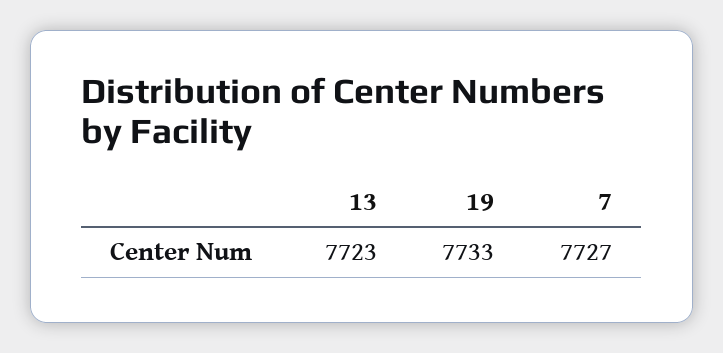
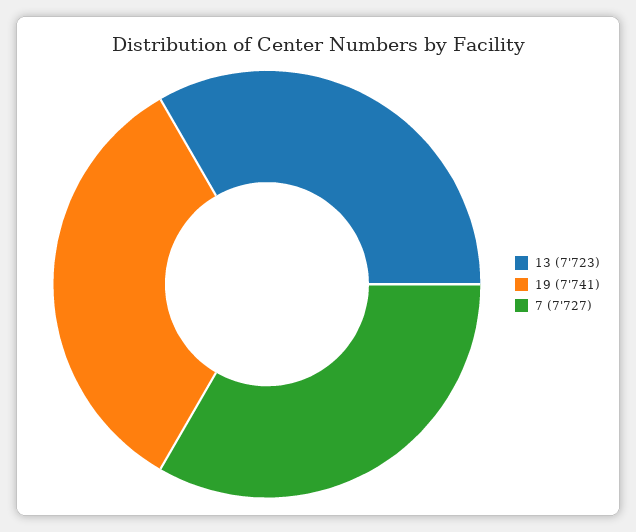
  {
    "13": 7723,
-   "19": 7733,
+   "19": 7741,
    "7": 7727
  }

